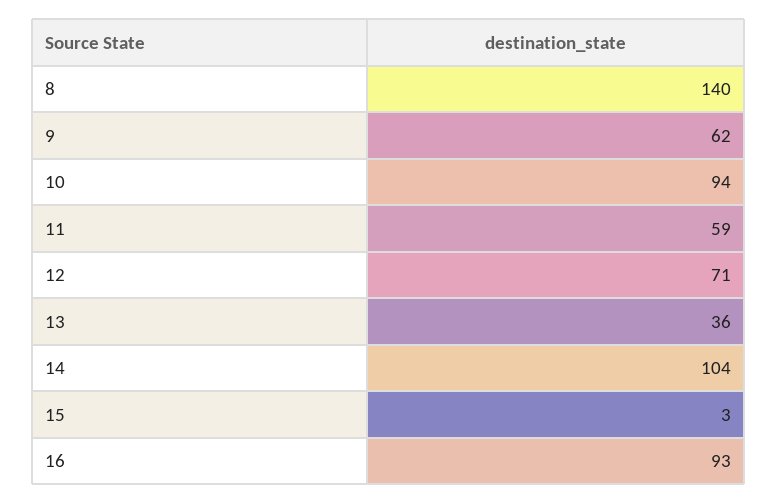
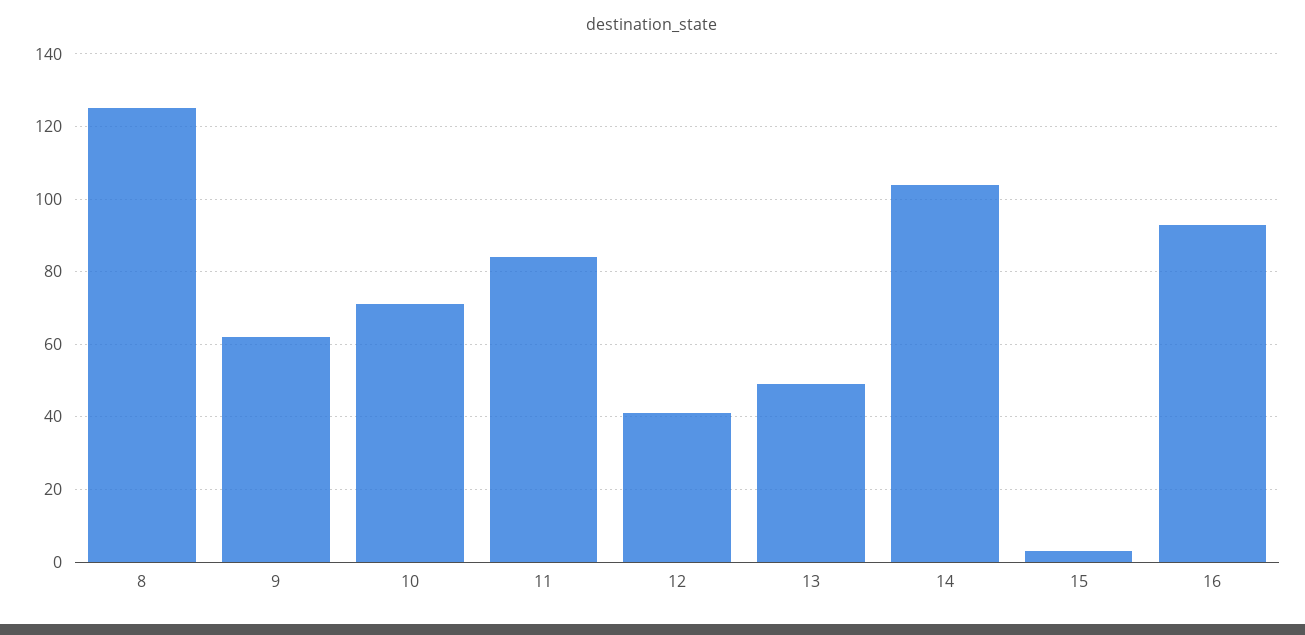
  {
-   "8": 140,
+   "8": 125,
    "9": 62,
-   "10": 94,
+   "10": 70,
-   "11": 59,
+   "11": 85,
-   "12": 71,
+   "12": 40,
-   "13": 36,
+   "13": 50,
    "14": 104,
    "15": 3,
    "16": 93
  }

